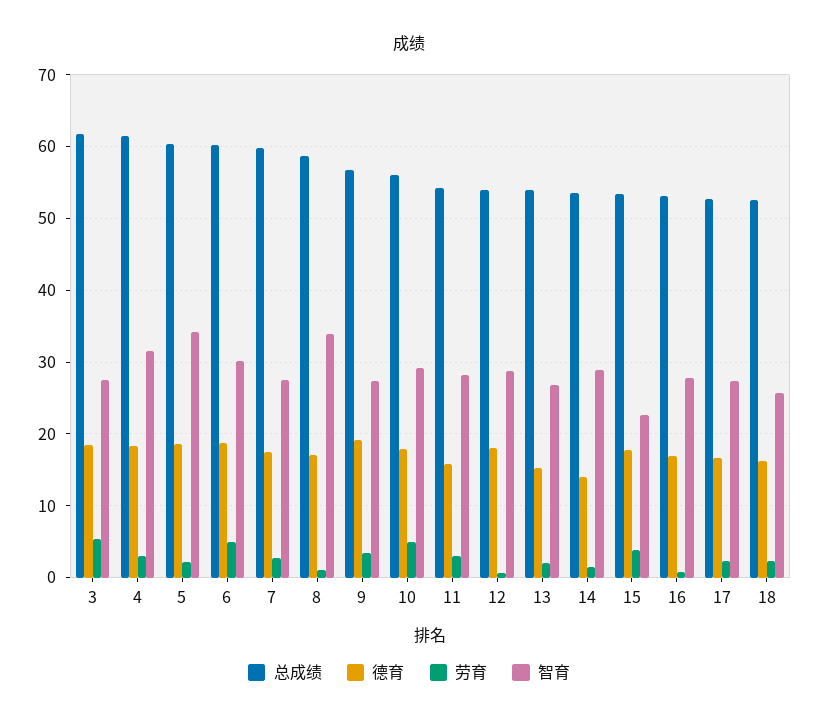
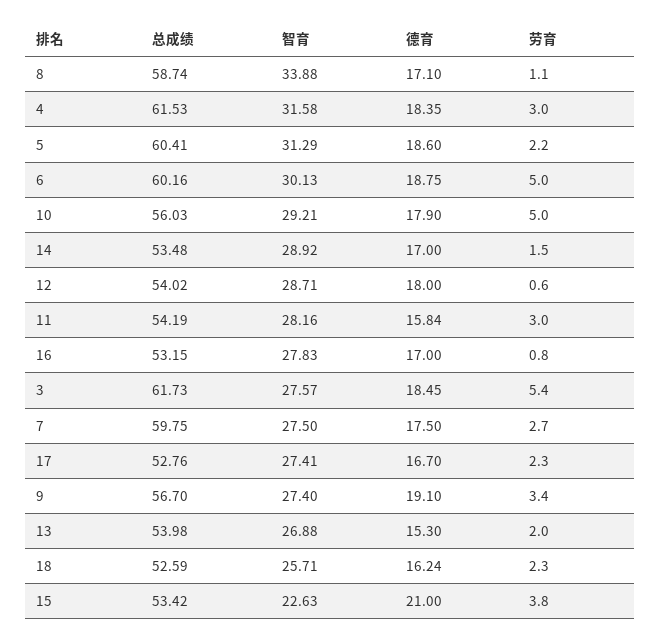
  {
    "总成绩": {
      "3": 61.73,
      "4": 61.53,
      "5": 60.41,
      "6": 60.16,
      "7": 59.75,
      "8": 58.74,
      "9": 56.7,
      "10": 56.03,
      "11": 54.19,
      "12": 54.02,
      "13": 53.98,
      "14": 53.48,
      "15": 53.42,
      "16": 53.15,
      "17": 52.76,
      "18": 52.59
    },
    "德育": {
      "3": 18.45,
      "4": 18.35,
      "5": 18.6,
      "6": 18.75,
      "7": 17.5,
      "8": 17.1,
      "9": 19.1,
      "10": 17.9,
      "11": 15.84,
      "12": 18,
      "13": 15.3,
-     "14": 14,
+     "14": 17,
-     "15": 18,
+     "15": 21,
      "16": 17,
      "17": 16.7,
      "18": 16.24
    },
    "劳育": {
      "3": 5.4,
      "4": 3,
      "5": 2.2,
      "6": 5,
      "7": 2.7,
      "8": 1.1,
      "9": 3.4,
      "10": 5,
      "11": 3,
      "12": 0.6,
      "13": 2,
      "14": 1.5,
      "15": 3.8,
      "16": 0.8,
      "17": 2.3,
      "18": 2.3
    },
    "智育": {
      "3": 27.57,
      "4": 31.58,
-     "5": 34,
+     "5": 31.29,
      "6": 30.13,
      "7": 27.5,
      "8": 33.88,
      "9": 27.4,
      "10": 29.21,
      "11": 28.16,
      "12": 28.71,
      "13": 26.88,
      "14": 28.92,
      "15": 22.63,
      "16": 27.83,
      "17": 27.41,
      "18": 25.71
    }
  }

